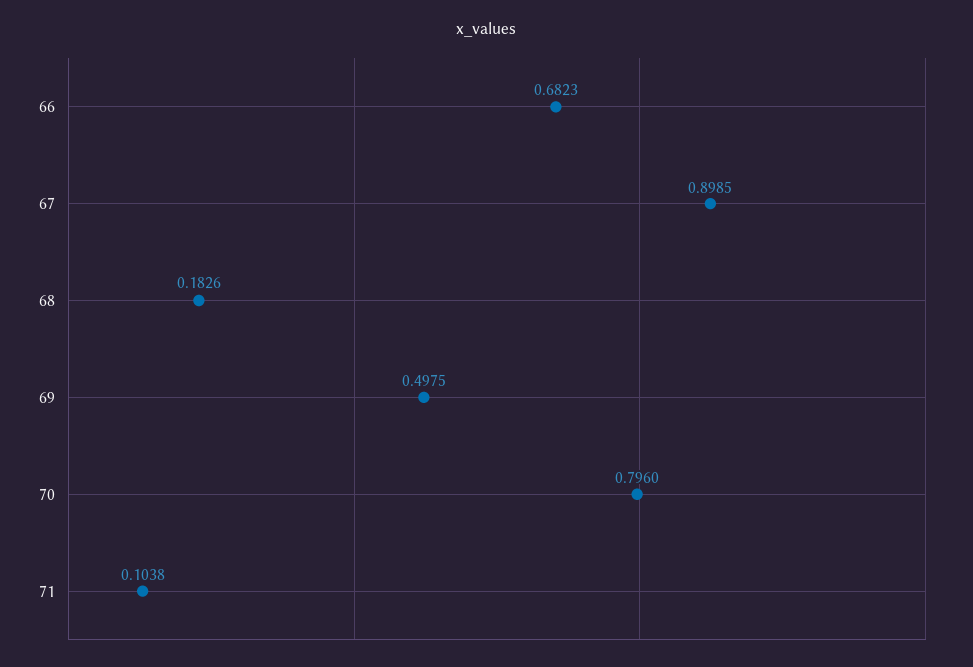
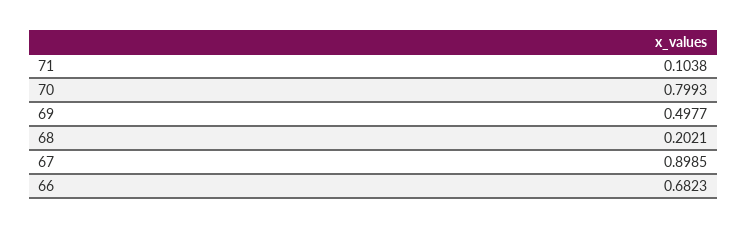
  {
    "66": 0.6823,
    "67": 0.8985,
-   "68": 0.1826,
+   "68": 0.2021,
-   "69": 0.4975,
+   "69": 0.4977,
-   "70": 0.796,
+   "70": 0.7993,
    "71": 0.1038
  }

